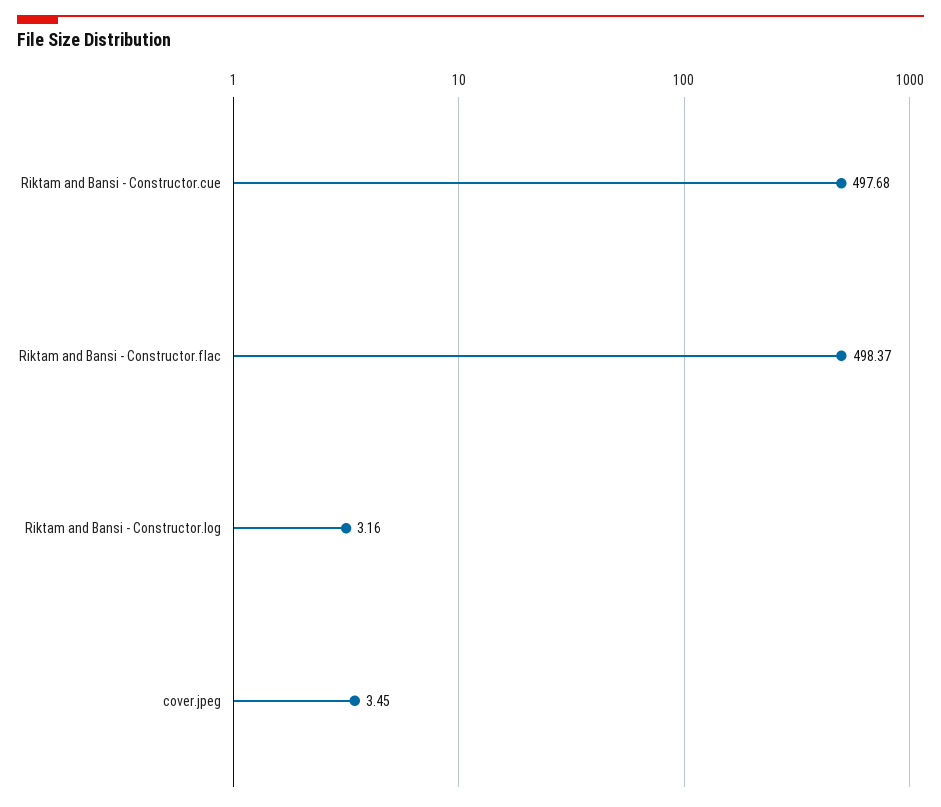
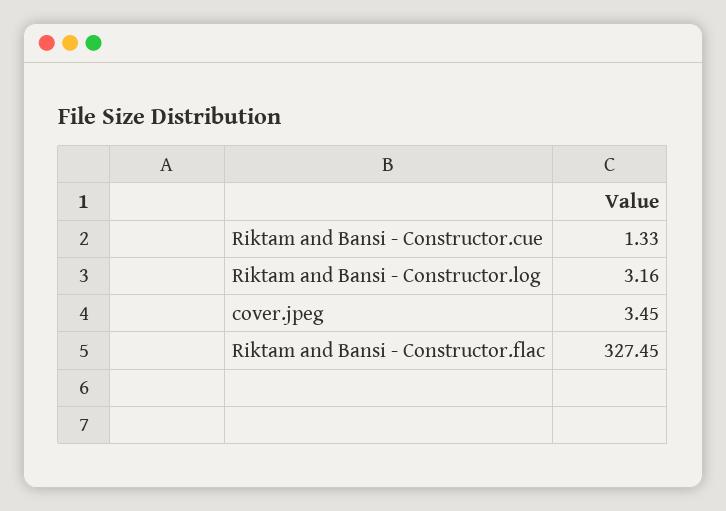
  {
-   "Riktam and Bansi - Constructor.cue": 497.68,
+   "Riktam and Bansi - Constructor.cue": 1.33,
-   "Riktam and Bansi - Constructor.flac": 498.37,
+   "Riktam and Bansi - Constructor.flac": 327.45,
    "Riktam and Bansi - Constructor.log": 3.16,
    "cover.jpeg": 3.45
  }

